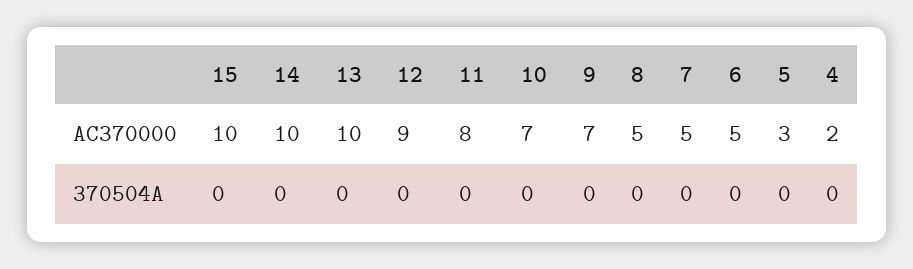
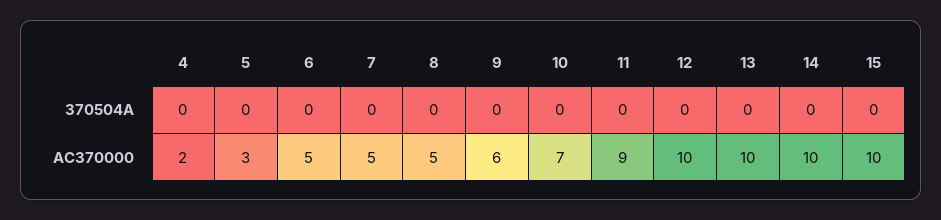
  {
    "15": {
      "AC370000": 10,
      "370504A": 0
    },
    "14": {
      "AC370000": 10,
      "370504A": 0
    },
    "13": {
      "AC370000": 10,
      "370504A": 0
    },
    "12": {
-     "AC370000": 9,
+     "AC370000": 10,
      "370504A": 0
    },
    "11": {
-     "AC370000": 8,
+     "AC370000": 9,
      "370504A": 0
    },
    "10": {
      "AC370000": 7,
      "370504A": 0
    },
    "9": {
-     "AC370000": 7,
+     "AC370000": 6,
      "370504A": 0
    },
    "8": {
      "AC370000": 5,
      "370504A": 0
    },
    "7": {
      "AC370000": 5,
      "370504A": 0
    },
    "6": {
      "AC370000": 5,
      "370504A": 0
    },
    "5": {
      "AC370000": 3,
      "370504A": 0
    },
    "4": {
      "AC370000": 2,
      "370504A": 0
    }
  }

